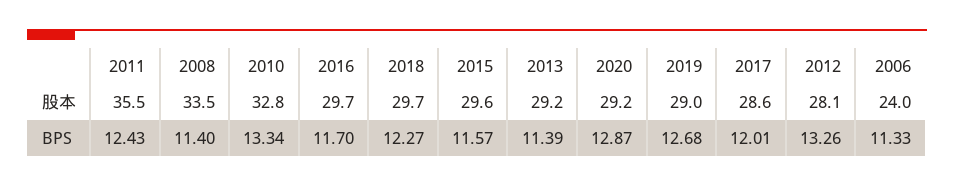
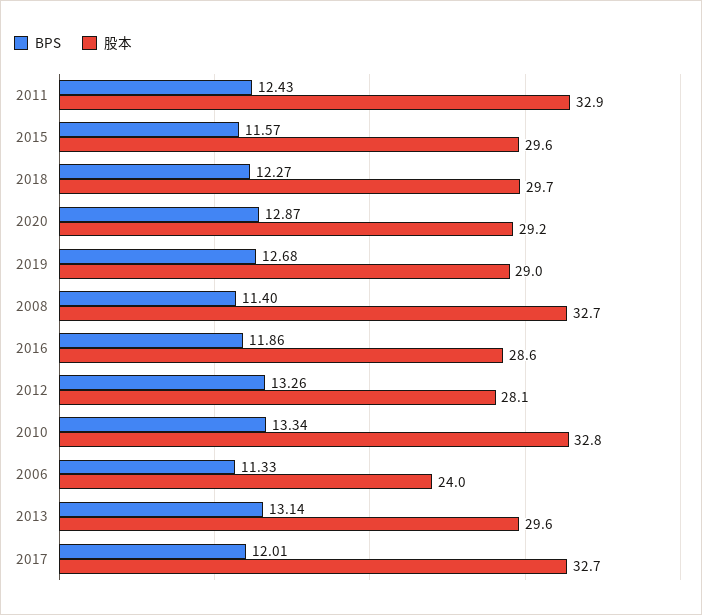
  {
    "股本": {
-     "2011": 35.5,
+     "2011": 32.9,
-     "2008": 33.5,
+     "2008": 32.7,
      "2010": 32.8,
-     "2016": 29.7,
+     "2016": 28.6,
      "2018": 29.7,
      "2015": 29.6,
-     "2013": 29.2,
+     "2013": 29.6,
      "2020": 29.2,
      "2019": 29,
-     "2017": 28.6,
+     "2017": 32.7,
      "2012": 28.1,
      "2006": 24
    },
    "BPS": {
      "2011": 12.43,
      "2008": 11.4,
      "2010": 13.34,
-     "2016": 11.7,
+     "2016": 11.86,
      "2018": 12.27,
      "2015": 11.57,
-     "2013": 11.39,
+     "2013": 13.14,
      "2020": 12.87,
      "2019": 12.68,
      "2017": 12.01,
      "2012": 13.26,
      "2006": 11.33
    }
  }

